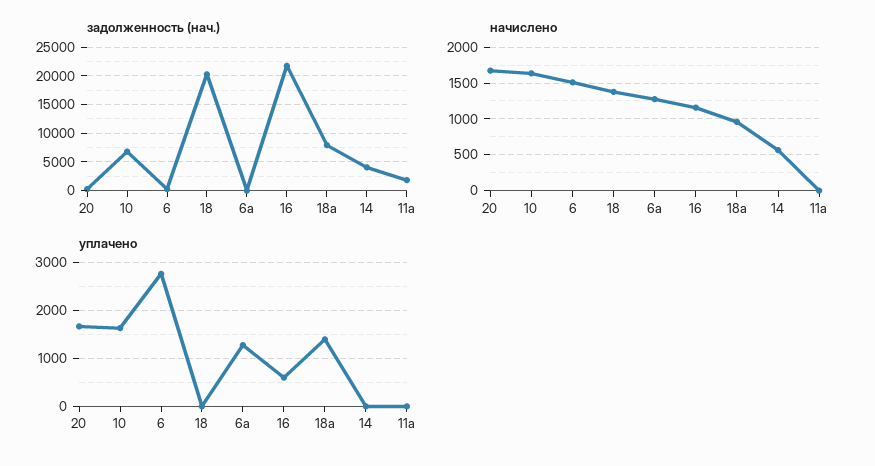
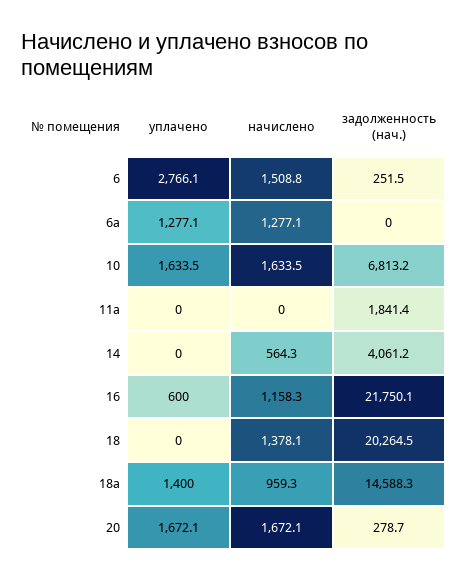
  {
    "задолженность (нач.)": {
      "20": 278.7,
      "10": 6813.2,
      "6": 251.5,
      "18": 20264.5,
      "6а": 0,
      "16": 21750.1,
-     "18а": 7500,
+     "18а": 14588.3,
      "14": 4061.2,
      "11а": 1841.4
    },
    "начислено": {
      "20": 1672.1,
      "10": 1633.5,
      "6": 1508.8,
      "18": 1378.1,
      "6а": 1277.1,
      "16": 1158.3,
      "18а": 959.3,
      "14": 564.3,
      "11а": 0
    },
    "уплачено": {
      "20": 1672.1,
      "10": 1633.5,
      "6": 2766.1,
      "18": 0,
      "6а": 1277.1,
      "16": 600,
      "18а": 1400,
      "14": 0,
      "11а": 0
    }
  }

